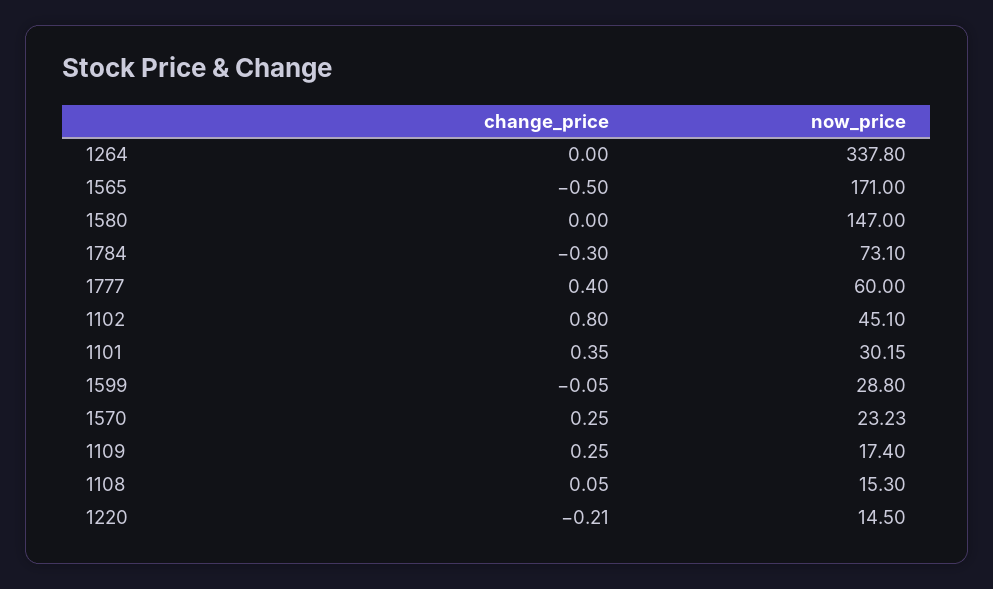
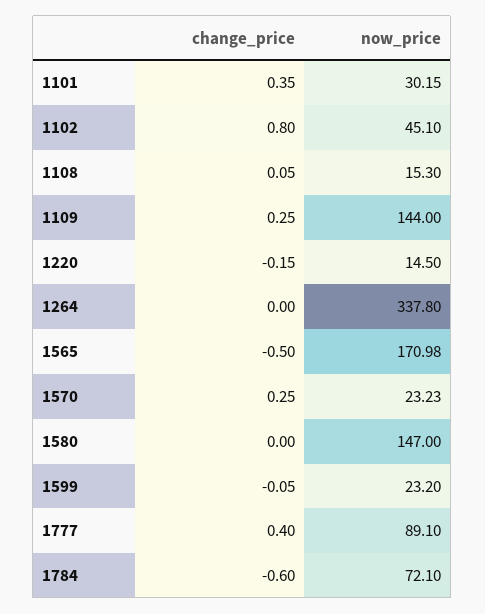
  {
    "change_price": {
      "1264": 0,
      "1565": -0.5,
      "1580": 0,
-     "1784": -0.3,
+     "1784": -0.6,
      "1777": 0.4,
      "1102": 0.8,
      "1101": 0.35,
      "1599": -0.05,
      "1570": 0.25,
      "1109": 0.25,
      "1108": 0.05,
-     "1220": -0.21
+     "1220": -0.15
    },
    "now_price": {
      "1264": 337.8,
-     "1565": 171,
+     "1565": 170.98,
      "1580": 147,
-     "1784": 73.1,
+     "1784": 72.1,
-     "1777": 60,
+     "1777": 89.1,
      "1102": 45.1,
      "1101": 30.15,
-     "1599": 28.8,
+     "1599": 23.2,
      "1570": 23.23,
-     "1109": 17.4,
+     "1109": 144,
      "1108": 15.3,
      "1220": 14.5
    }
  }

